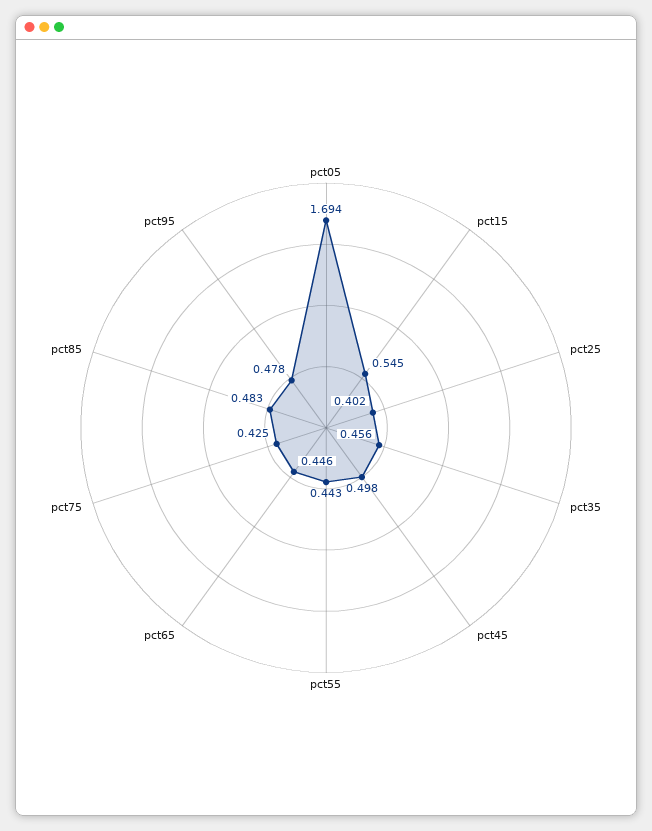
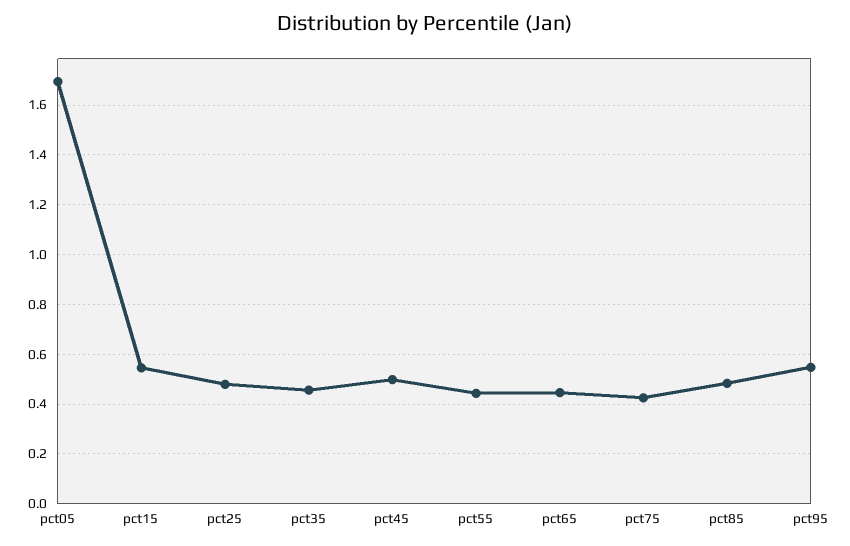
  {
    "pct05": 1.694,
    "pct15": 0.545,
-   "pct25": 0.402,
+   "pct25": 0.475,
    "pct35": 0.456,
    "pct45": 0.498,
    "pct55": 0.443,
    "pct65": 0.446,
    "pct75": 0.425,
    "pct85": 0.483,
-   "pct95": 0.478
+   "pct95": 0.55
  }

